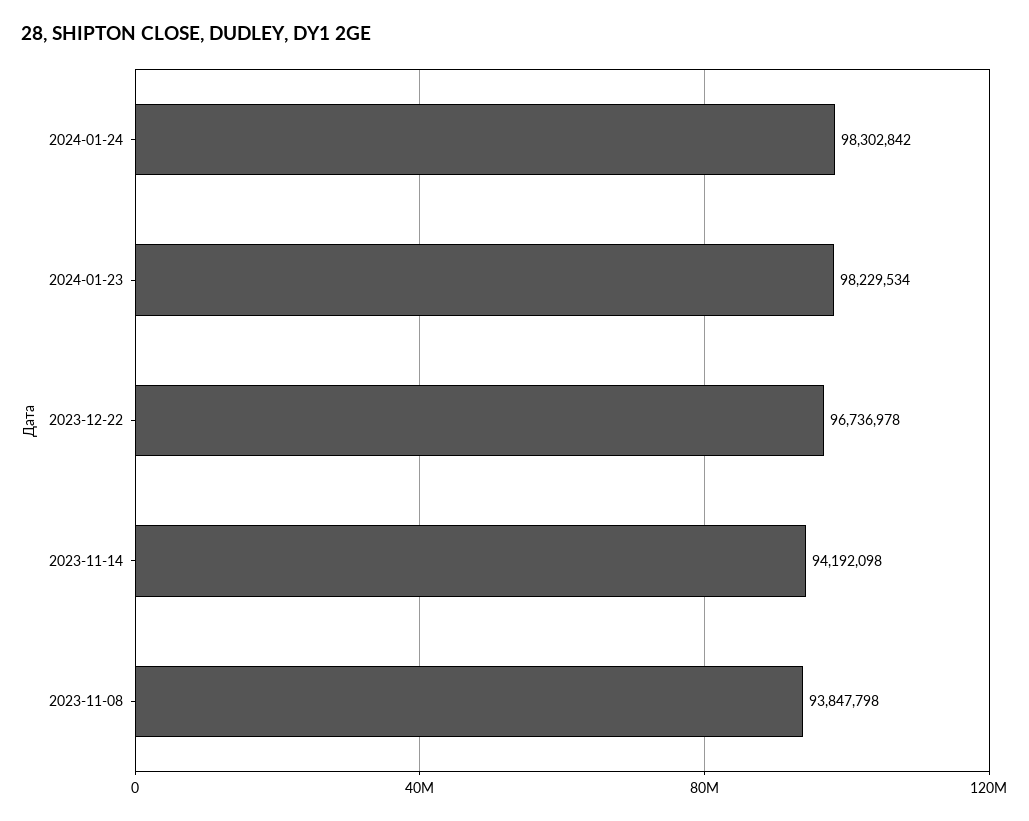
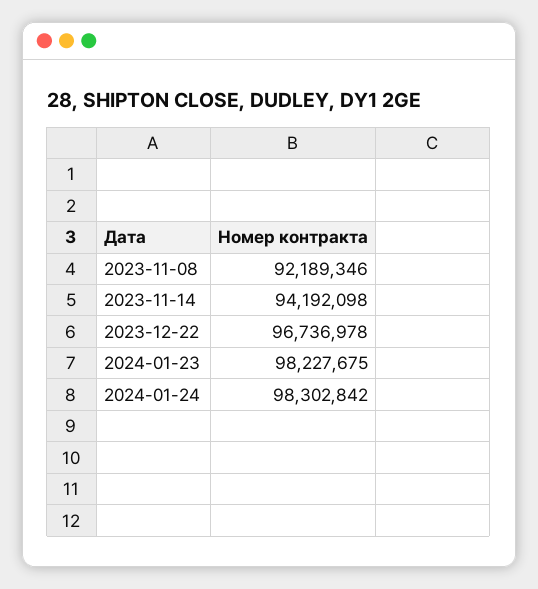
  {
    "2024-01-24": 98302842,
-   "2024-01-23": 98229534,
+   "2024-01-23": 98227675,
    "2023-12-22": 96736978,
    "2023-11-14": 94192098,
-   "2023-11-08": 93847798
+   "2023-11-08": 92189346
  }

